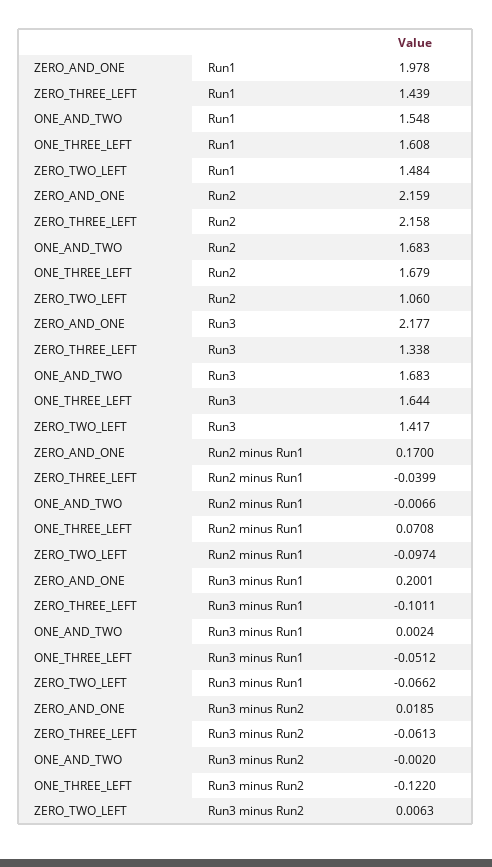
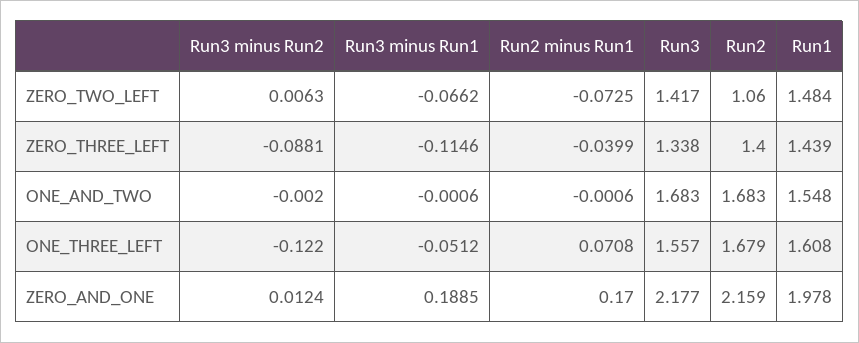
  {
    "ZERO_AND_ONE": {
      "Run1": 1.978,
      "Run2": 2.159,
      "Run3": 2.177,
      "Run2 minus Run1": 0.17,
-     "Run3 minus Run1": 0.2001,
+     "Run3 minus Run1": 0.1885,
-     "Run3 minus Run2": 0.0185
+     "Run3 minus Run2": 0.0124
    },
    "ZERO_THREE_LEFT": {
      "Run1": 1.439,
-     "Run2": 2.158,
+     "Run2": 1.4,
      "Run3": 1.338,
      "Run2 minus Run1": -0.0399,
-     "Run3 minus Run1": -0.1011,
+     "Run3 minus Run1": -0.1146,
-     "Run3 minus Run2": -0.0613
+     "Run3 minus Run2": -0.0881
    },
    "ONE_AND_TWO": {
      "Run1": 1.548,
      "Run2": 1.683,
      "Run3": 1.683,
-     "Run2 minus Run1": -0.0066,
+     "Run2 minus Run1": -0.0006,
-     "Run3 minus Run1": 0.0024,
+     "Run3 minus Run1": -0.0006,
      "Run3 minus Run2": -0.002
    },
    "ONE_THREE_LEFT": {
      "Run1": 1.608,
      "Run2": 1.679,
-     "Run3": 1.644,
+     "Run3": 1.557,
      "Run2 minus Run1": 0.0708,
      "Run3 minus Run1": -0.0512,
      "Run3 minus Run2": -0.122
    },
    "ZERO_TWO_LEFT": {
      "Run1": 1.484,
      "Run2": 1.06,
      "Run3": 1.417,
-     "Run2 minus Run1": -0.0974,
+     "Run2 minus Run1": -0.0725,
      "Run3 minus Run1": -0.0662,
      "Run3 minus Run2": 0.0063
    }
  }

